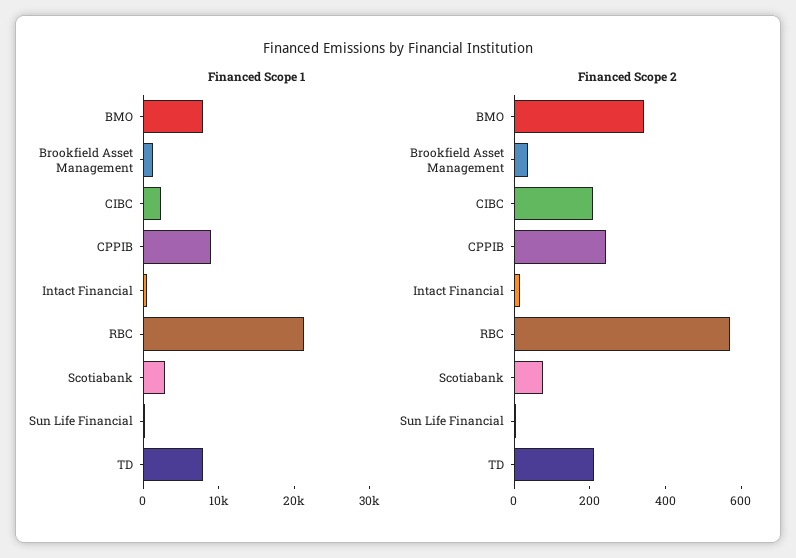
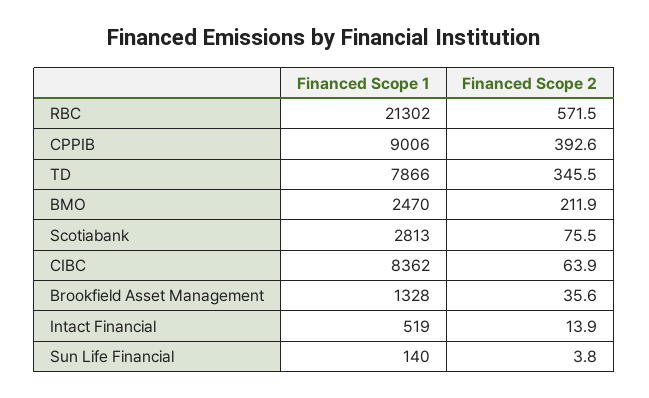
  {
    "Financed Scope 1": {
-     "BMO": 8000,
+     "BMO": 2470,
      "Brookfield Asset Management": 1328,
-     "CIBC": 2000,
+     "CIBC": 8362,
      "CPPIB": 9006,
      "Intact Financial": 519,
      "RBC": 21302,
      "Scotiabank": 2813,
      "Sun Life Financial": 140,
      "TD": 7866
    },
    "Financed Scope 2": {
-     "BMO": 350,
+     "BMO": 211.9,
      "Brookfield Asset Management": 35.6,
-     "CIBC": 200,
+     "CIBC": 63.9,
-     "CPPIB": 250,
+     "CPPIB": 392.6,
      "Intact Financial": 13.9,
      "RBC": 571.5,
      "Scotiabank": 75.5,
      "Sun Life Financial": 3.8,
-     "TD": 200
+     "TD": 345.5
    }
  }

